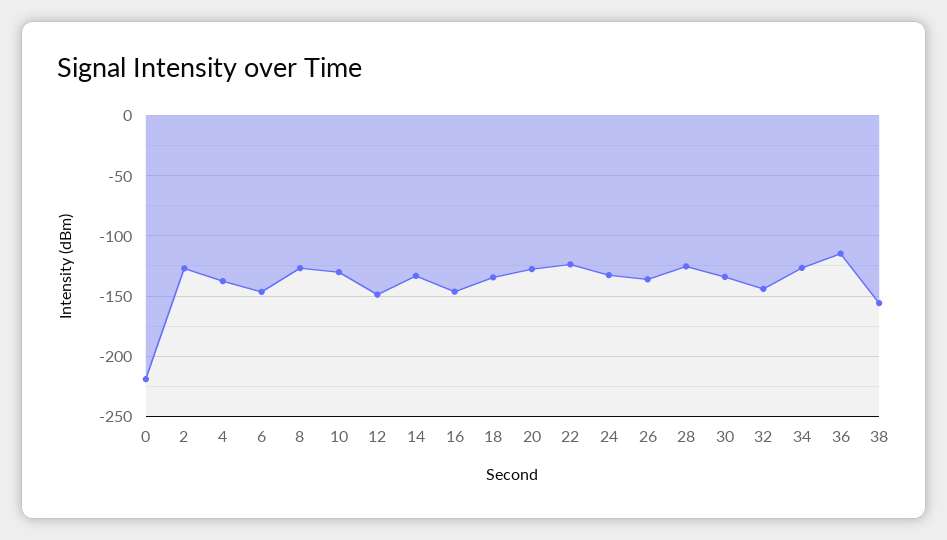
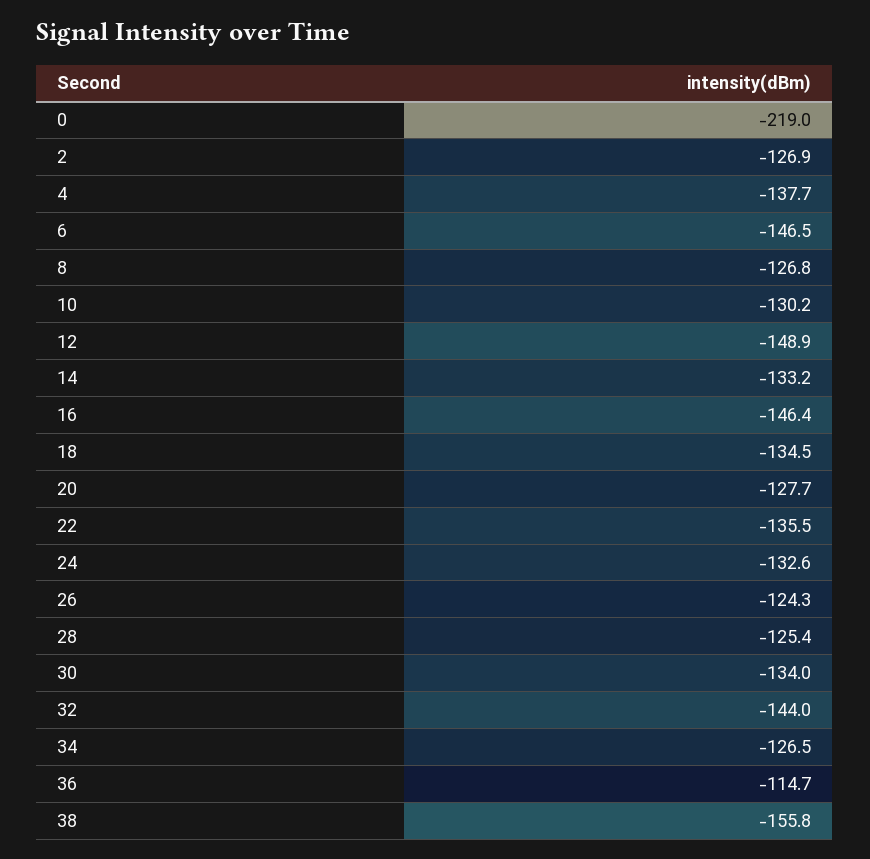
  {
    "0": -219,
    "2": -126.9,
    "4": -137.7,
    "6": -146.5,
    "8": -126.8,
    "10": -130.2,
    "12": -148.9,
    "14": -133.2,
    "16": -146.4,
    "18": -134.5,
    "20": -127.7,
-   "22": -125,
+   "22": -135.5,
    "24": -132.6,
-   "26": -135,
+   "26": -124.3,
    "28": -125.4,
    "30": -134,
    "32": -144,
    "34": -126.5,
    "36": -114.7,
    "38": -155.8
  }

